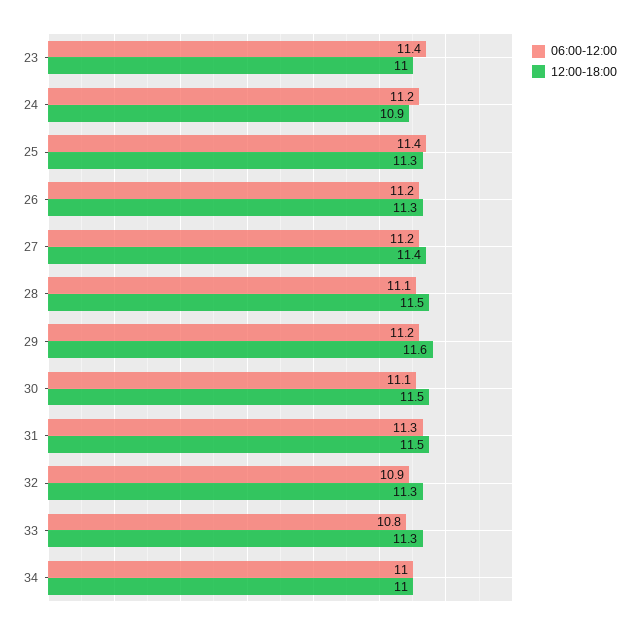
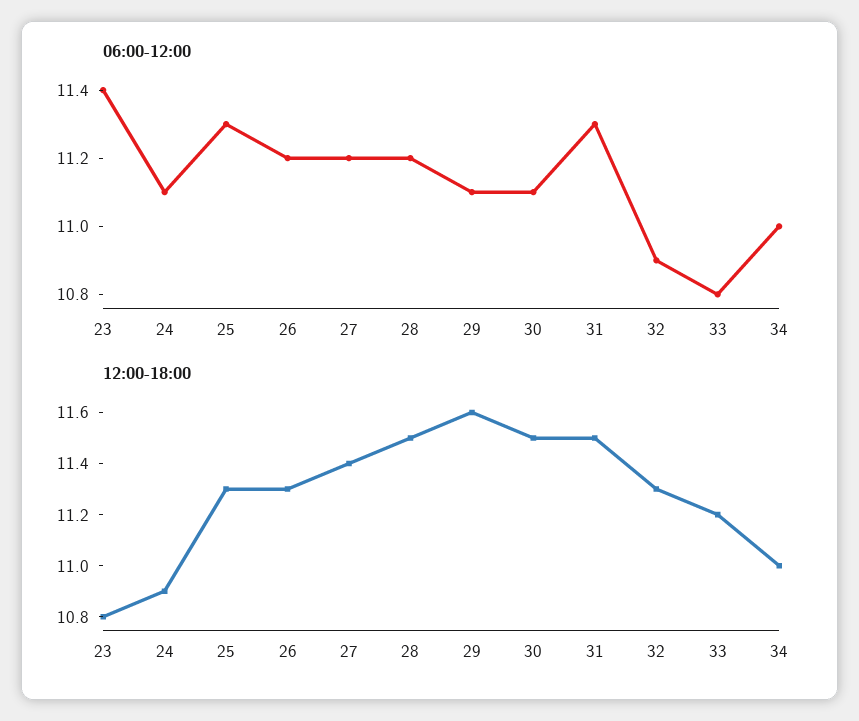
  {
    "06:00-12:00": {
      "23": 11.4,
-     "24": 11.2,
+     "24": 11.1,
-     "25": 11.4,
+     "25": 11.3,
      "26": 11.2,
      "27": 11.2,
-     "28": 11.1,
+     "28": 11.2,
-     "29": 11.2,
+     "29": 11.1,
      "30": 11.1,
      "31": 11.3,
      "32": 10.9,
      "33": 10.8,
      "34": 11
    },
    "12:00-18:00": {
-     "23": 11,
+     "23": 10.8,
      "24": 10.9,
      "25": 11.3,
      "26": 11.3,
      "27": 11.4,
      "28": 11.5,
      "29": 11.6,
      "30": 11.5,
      "31": 11.5,
      "32": 11.3,
-     "33": 11.3,
+     "33": 11.2,
      "34": 11
    }
  }

